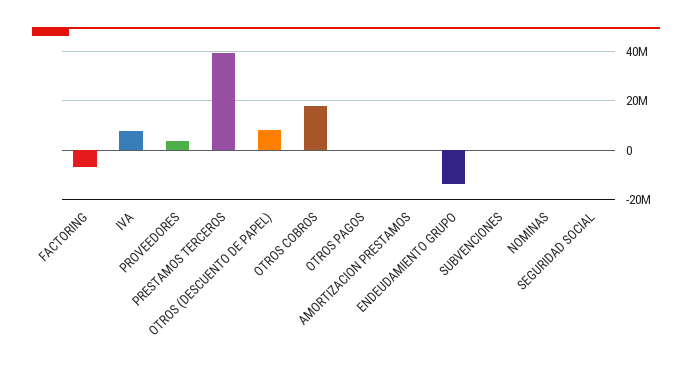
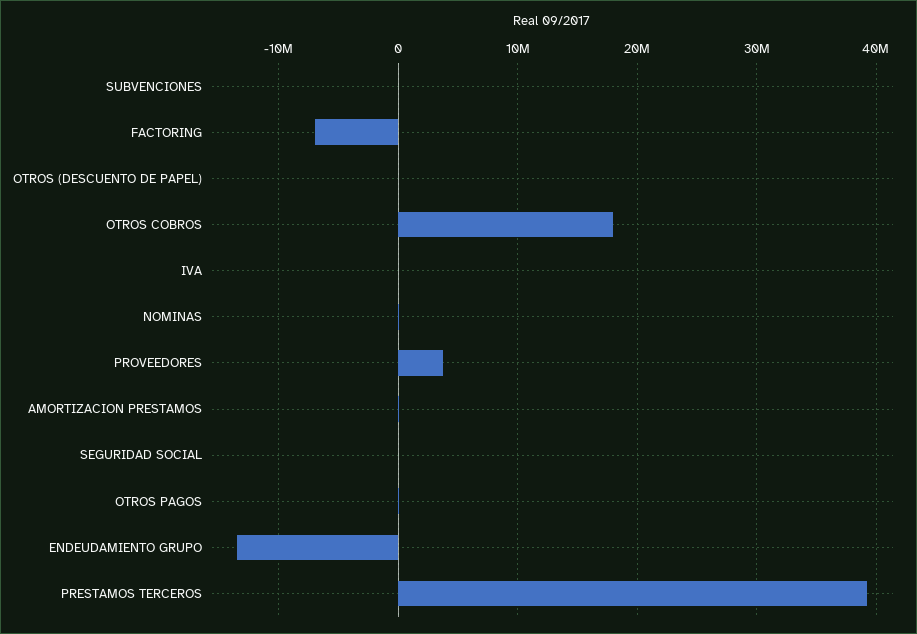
  {
    "FACTORING": -7000000,
-   "IVA": 7500000,
+   "IVA": 0,
    "PROVEEDORES": 4000000,
    "PRESTAMOS TERCEROS": 39000000,
-   "OTROS (DESCUENTO DE PAPEL)": 7500000,
+   "OTROS (DESCUENTO DE PAPEL)": 0,
    "OTROS COBROS": 18000000,
    "OTROS PAGOS": 0,
    "AMORTIZACION PRESTAMOS": 0,
    "ENDEUDAMIENTO GRUPO": -14000000,
    "SUBVENCIONES": 0,
    "NOMINAS": 0,
    "SEGURIDAD SOCIAL": 0
  }

